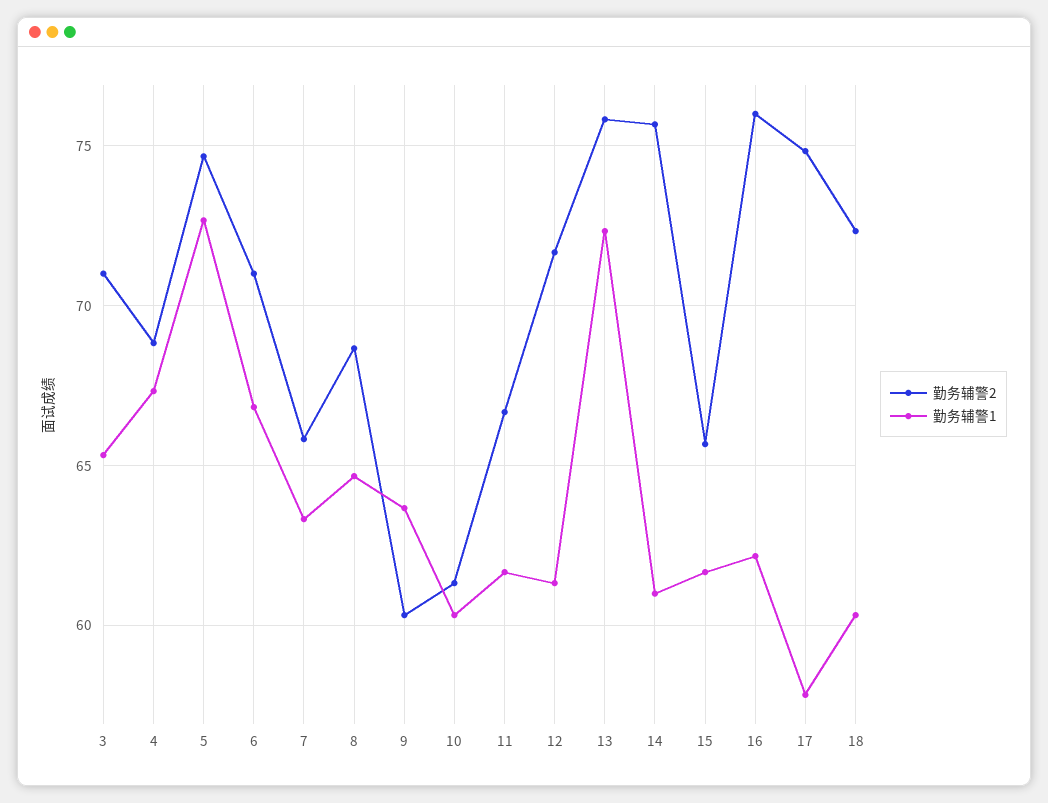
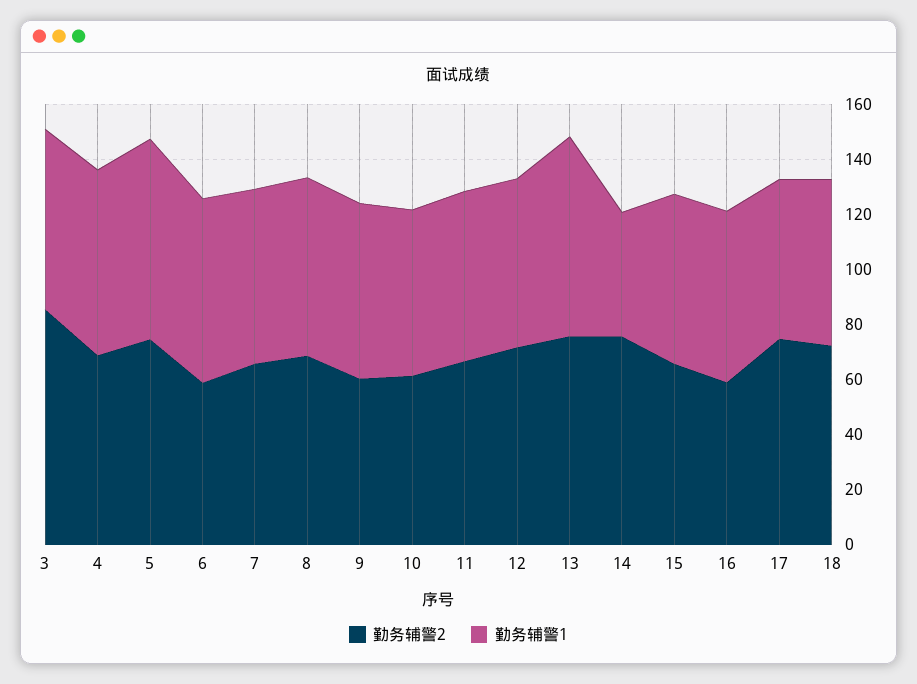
  {
    "勤务辅警2": {
-     "3": 71,
+     "3": 85,
      "4": 69,
      "5": 74.5,
-     "6": 71,
+     "6": 60,
      "7": 66,
      "8": 68.5,
      "9": 60.5,
      "10": 61.5,
      "11": 66.5,
      "12": 71.5,
      "13": 76,
      "14": 75.5,
      "15": 65.5,
-     "16": 76,
+     "16": 60,
      "17": 75,
      "18": 72.5
    },
    "勤务辅警1": {
      "3": 65.5,
      "4": 67.5,
      "5": 72.5,
      "6": 67,
      "7": 63.5,
      "8": 64.5,
      "9": 63.5,
      "10": 60.5,
      "11": 61.5,
      "12": 61.5,
      "13": 72.5,
-     "14": 61,
+     "14": 45,
      "15": 61.5,
      "16": 62,
      "17": 58,
      "18": 60.5
    }
  }

